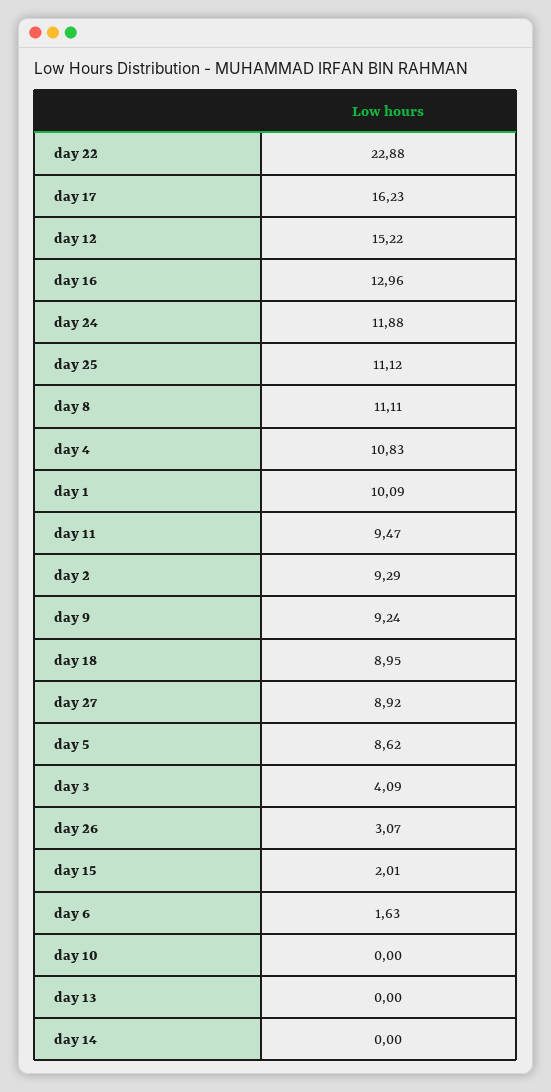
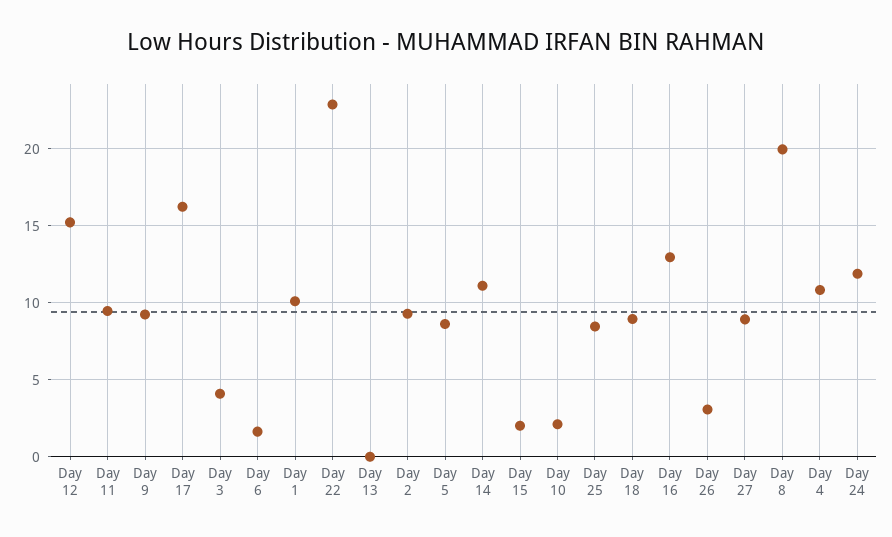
  {
    "day 22": 22.88,
    "day 17": 16.23,
    "day 12": 15.22,
    "day 16": 12.96,
    "day 24": 11.88,
-   "day 25": 11.12,
+   "day 25": 8.5,
-   "day 8": 11.11,
+   "day 8": 20,
    "day 4": 10.83,
    "day 1": 10.09,
    "day 11": 9.47,
    "day 2": 9.29,
    "day 9": 9.24,
    "day 18": 8.95,
    "day 27": 8.92,
    "day 5": 8.62,
    "day 3": 4.09,
    "day 26": 3.07,
    "day 15": 2.01,
    "day 6": 1.63,
-   "day 10": 0,
+   "day 10": 2,
    "day 13": 0,
-   "day 14": 0
+   "day 14": 11
  }

